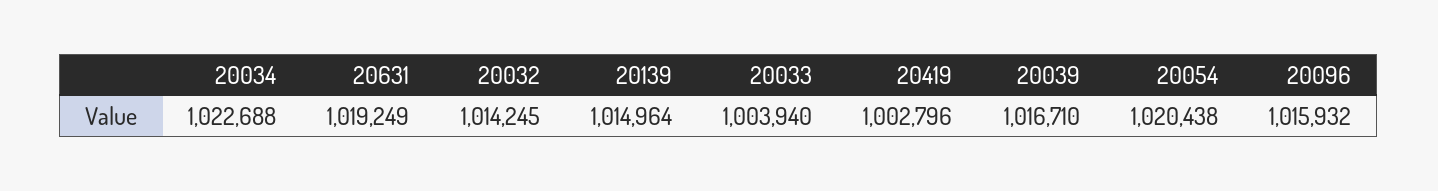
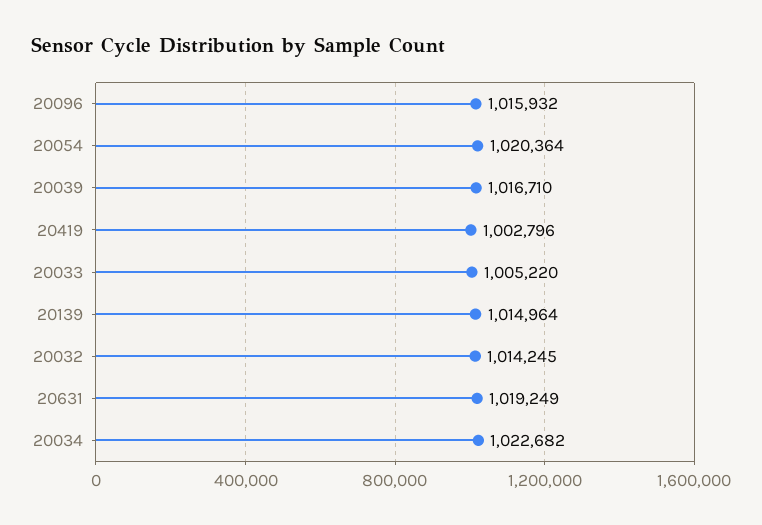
  {
-   "20034": 1022688,
+   "20034": 1022682,
    "20631": 1019249,
    "20032": 1014245,
    "20139": 1014964,
-   "20033": 1003940,
+   "20033": 1005220,
    "20419": 1002796,
    "20039": 1016710,
-   "20054": 1020438,
+   "20054": 1020364,
    "20096": 1015932
  }

